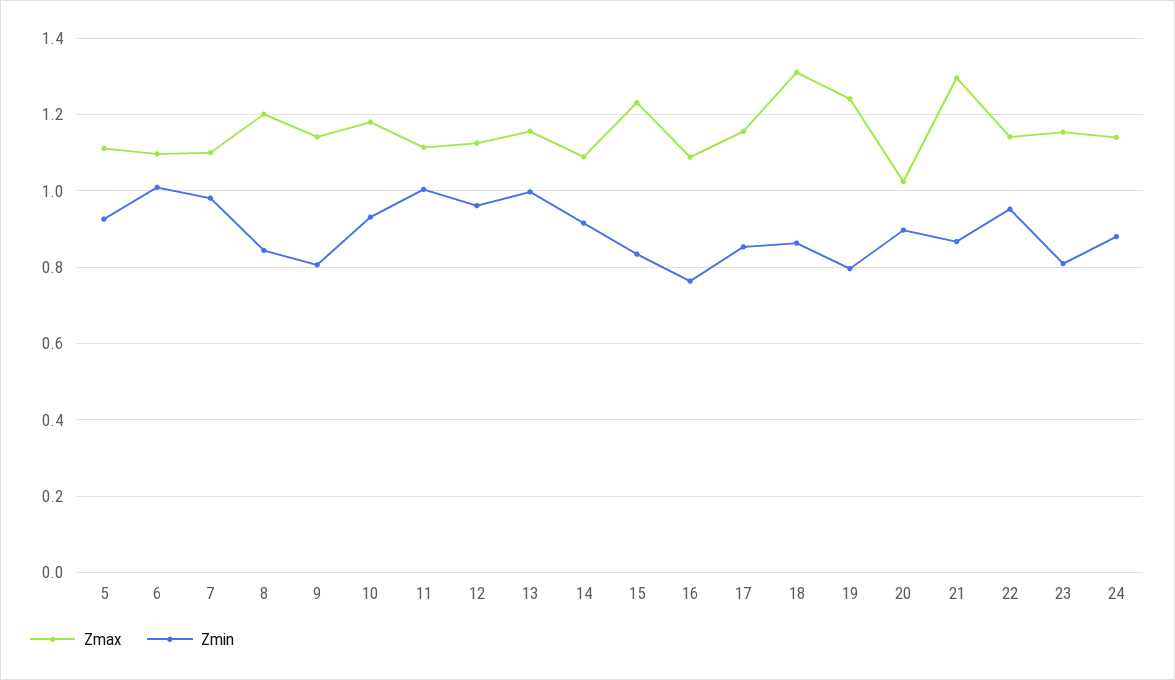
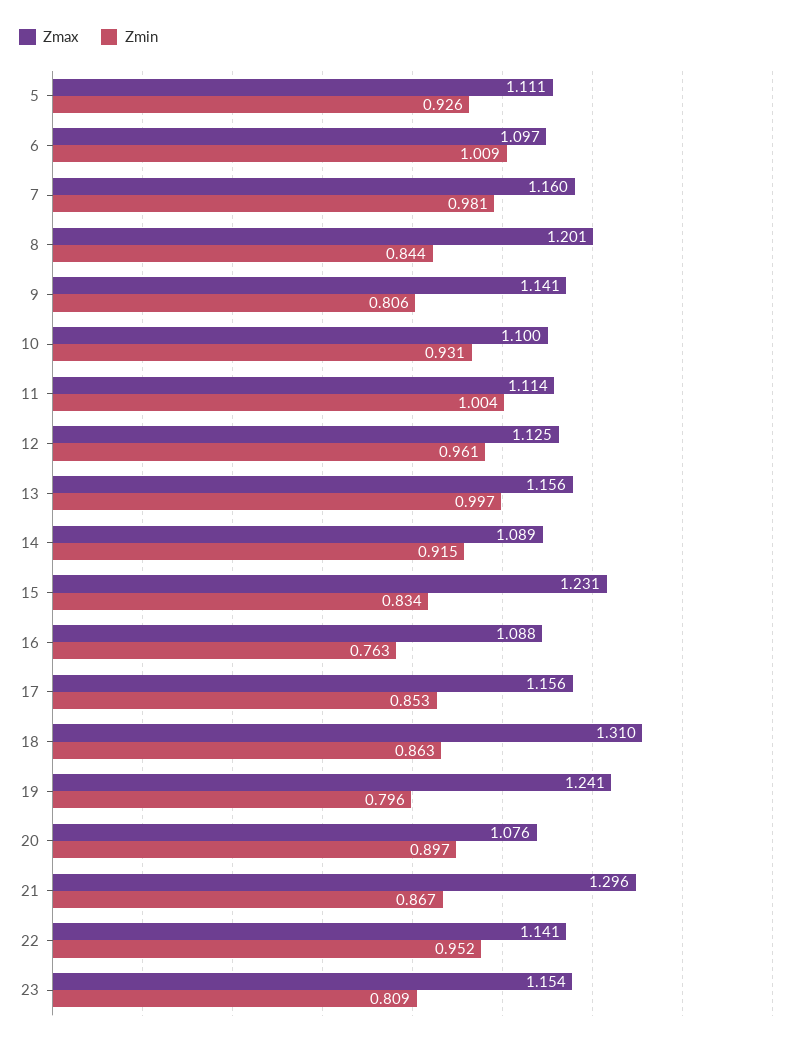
  {
    "Zmax": {
      "5": 1.111,
      "6": 1.097,
-     "7": 1.1,
+     "7": 1.16,
      "8": 1.201,
      "9": 1.141,
-     "10": 1.18,
+     "10": 1.1,
      "11": 1.114,
      "12": 1.125,
      "13": 1.156,
      "14": 1.089,
      "15": 1.231,
      "16": 1.088,
      "17": 1.156,
      "18": 1.31,
      "19": 1.241,
-     "20": 1.02,
+     "20": 1.076,
      "21": 1.296,
      "22": 1.141,
-     "23": 1.154,
+     "23": 1.154
-     "24": 1.14
    },
    "Zmin": {
      "5": 0.926,
      "6": 1.009,
      "7": 0.981,
      "8": 0.844,
      "9": 0.806,
      "10": 0.931,
      "11": 1.004,
      "12": 0.961,
      "13": 0.997,
      "14": 0.915,
      "15": 0.834,
      "16": 0.763,
      "17": 0.853,
      "18": 0.863,
      "19": 0.796,
      "20": 0.897,
      "21": 0.867,
      "22": 0.952,
-     "23": 0.809,
+     "23": 0.809
-     "24": 0.88
    }
  }

